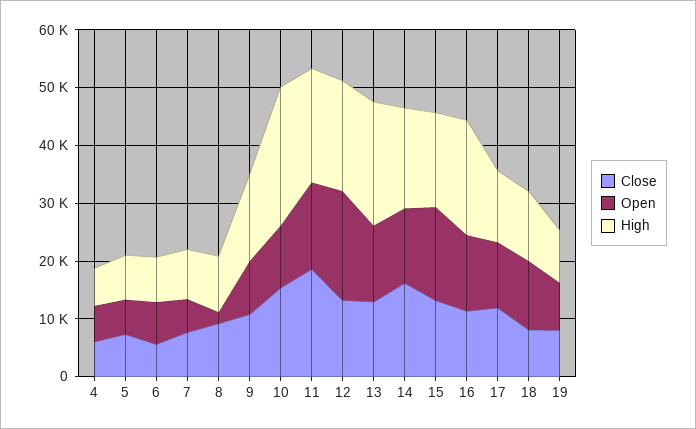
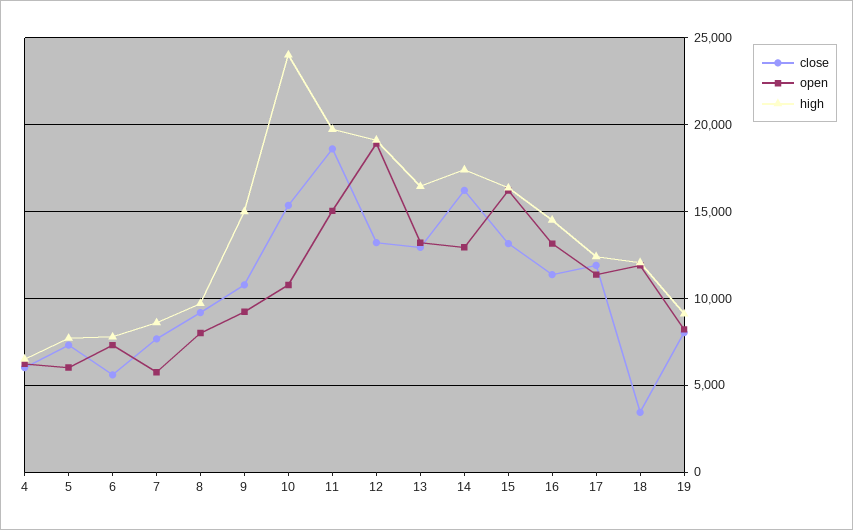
  {
    "Close": {
      "4": 6000,
      "5": 7500,
      "6": 5500,
      "7": 7500,
      "8": 9000,
      "9": 11000,
      "10": 15500,
      "11": 18500,
      "12": 13000,
      "13": 13000,
      "14": 16000,
      "15": 13000,
      "16": 11500,
      "17": 12000,
-     "18": 8000,
+     "18": 3500,
      "19": 8000
    },
    "Open": {
      "4": 6000,
      "5": 6000,
      "6": 7500,
      "7": 6000,
-     "8": 2000,
+     "8": 8000,
      "9": 9000,
      "10": 11000,
      "11": 15000,
      "12": 19000,
      "13": 13000,
      "14": 13000,
      "15": 16000,
      "16": 13000,
      "17": 11500,
      "18": 12000,
      "19": 8000
    },
    "High": {
      "4": 6500,
      "5": 7500,
      "6": 8000,
      "7": 8500,
      "8": 9500,
      "9": 15000,
      "10": 24000,
      "11": 19500,
      "12": 19000,
-     "13": 22000,
+     "13": 16500,
      "14": 17500,
      "15": 16500,
-     "16": 20000,
+     "16": 14500,
      "17": 12500,
      "18": 12000,
      "19": 9000
    }
  }

